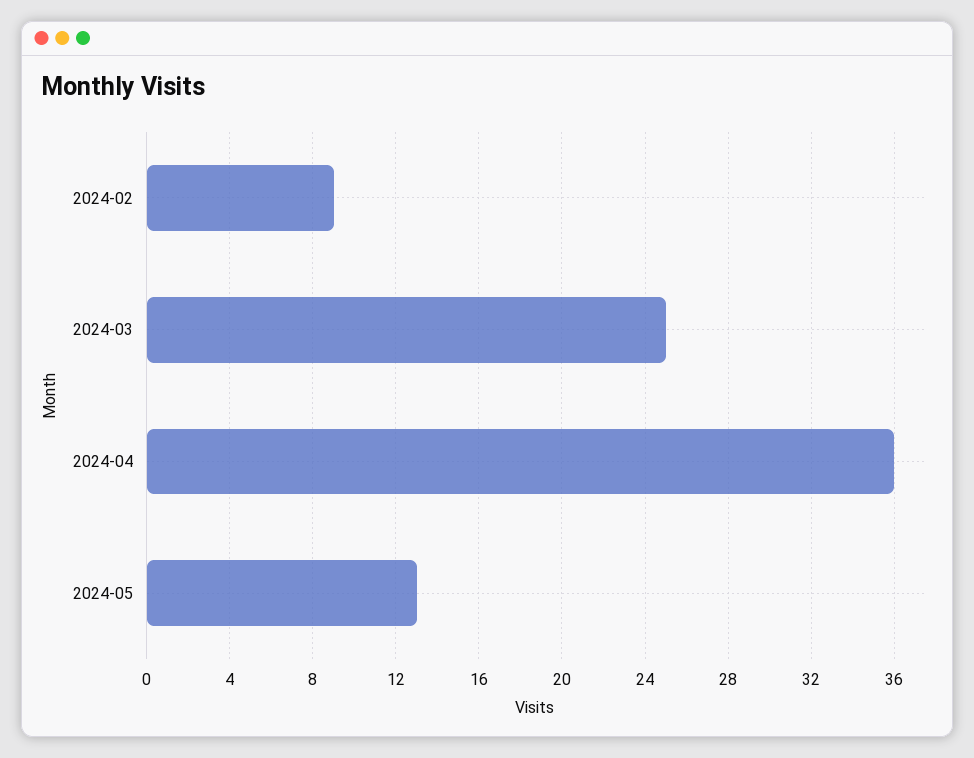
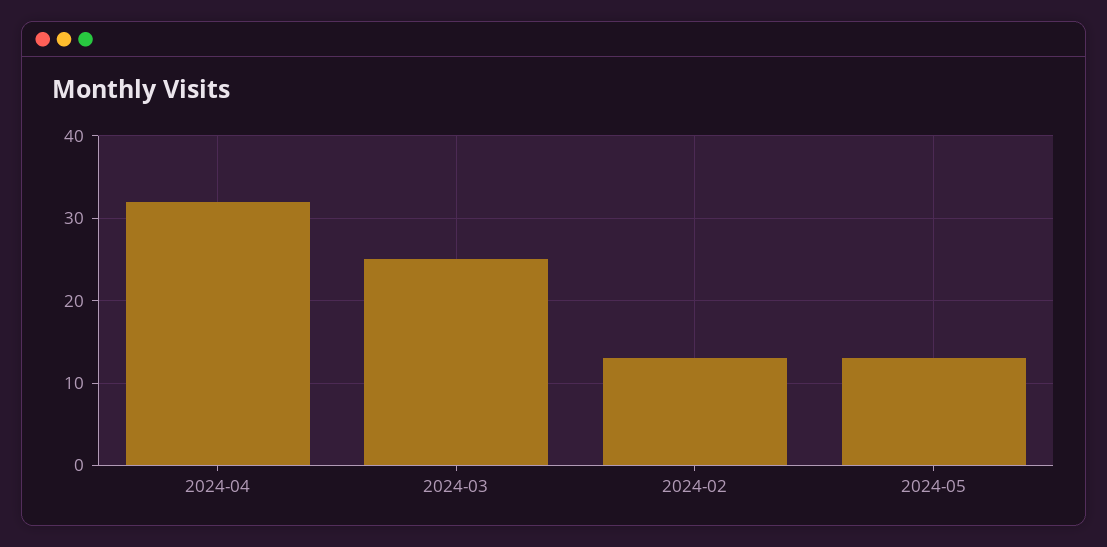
  {
-   "2024-02": 9,
+   "2024-02": 13,
    "2024-03": 25,
-   "2024-04": 36,
+   "2024-04": 32,
    "2024-05": 13
  }

